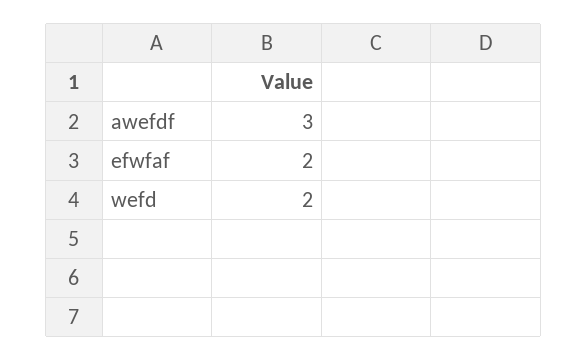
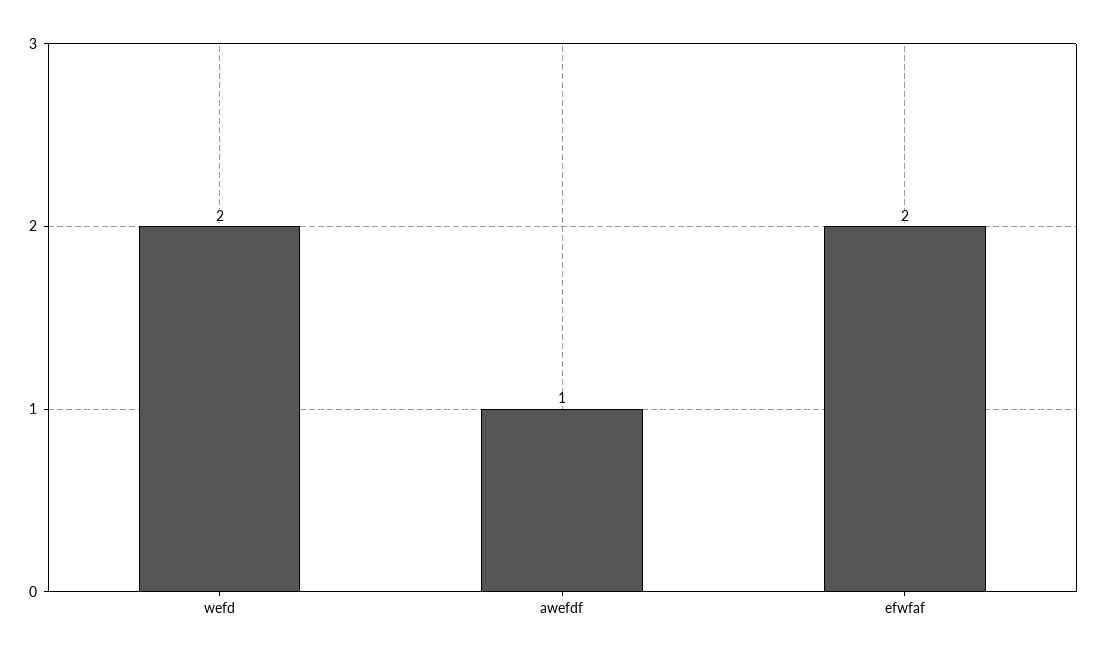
  {
-   "awefdf": 3,
+   "awefdf": 1,
    "efwfaf": 2,
    "wefd": 2
  }

